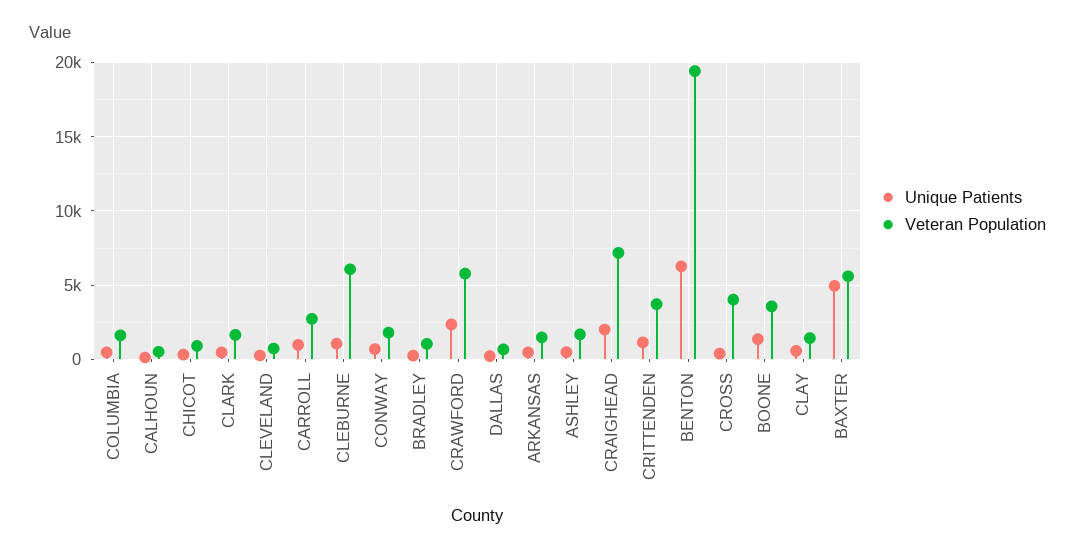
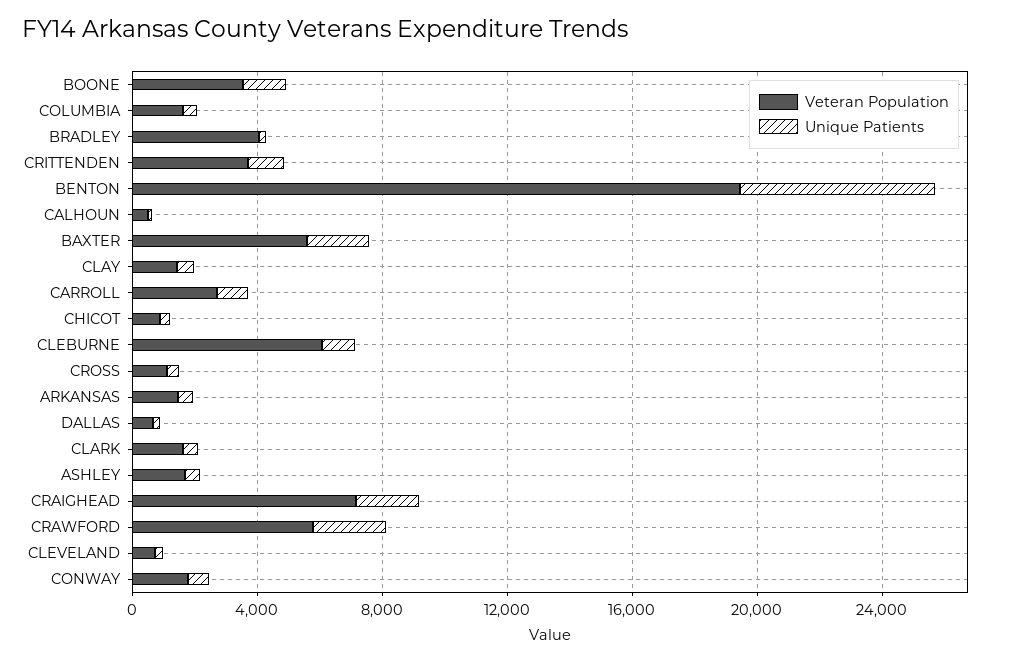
  {
    "Unique Patients": {
      "COLUMBIA": 500,
      "CALHOUN": 0,
      "CHICOT": 500,
      "CLARK": 500,
      "CLEVELAND": 500,
      "CARROLL": 1000,
      "CLEBURNE": 1000,
      "CONWAY": 500,
      "BRADLEY": 0,
      "CRAWFORD": 2500,
      "DALLAS": 0,
      "ARKANSAS": 500,
      "ASHLEY": 500,
      "CRAIGHEAD": 2000,
      "CRITTENDEN": 1000,
      "BENTON": 6500,
      "CROSS": 500,
      "BOONE": 1500,
      "CLAY": 500,
-     "BAXTER": 5000
+     "BAXTER": 2000
    },
    "Veteran Population": {
      "COLUMBIA": 1500,
      "CALHOUN": 500,
      "CHICOT": 1000,
      "CLARK": 1500,
      "CLEVELAND": 500,
      "CARROLL": 2500,
      "CLEBURNE": 6000,
      "CONWAY": 2000,
-     "BRADLEY": 1000,
+     "BRADLEY": 4000,
      "CRAWFORD": 6000,
      "DALLAS": 500,
      "ARKANSAS": 1500,
      "ASHLEY": 1500,
      "CRAIGHEAD": 7000,
      "CRITTENDEN": 3500,
      "BENTON": 19500,
-     "CROSS": 4000,
+     "CROSS": 1000,
      "BOONE": 3500,
      "CLAY": 1500,
      "BAXTER": 5500
    }
  }

